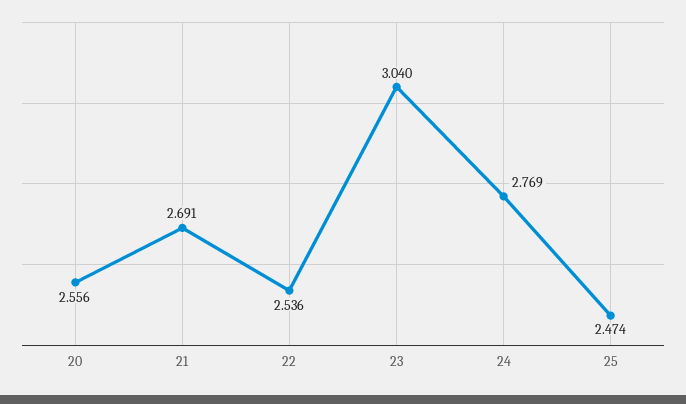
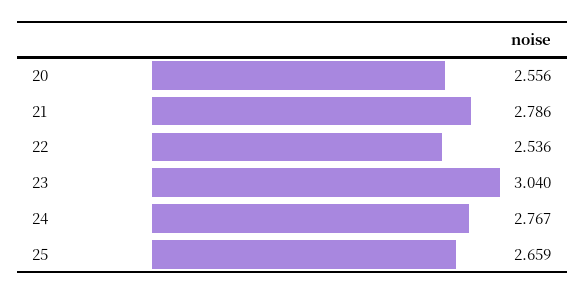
  {
    "20": 2.556,
-   "21": 2.691,
+   "21": 2.786,
    "22": 2.536,
    "23": 3.04,
-   "24": 2.769,
+   "24": 2.767,
-   "25": 2.474
+   "25": 2.659
  }

